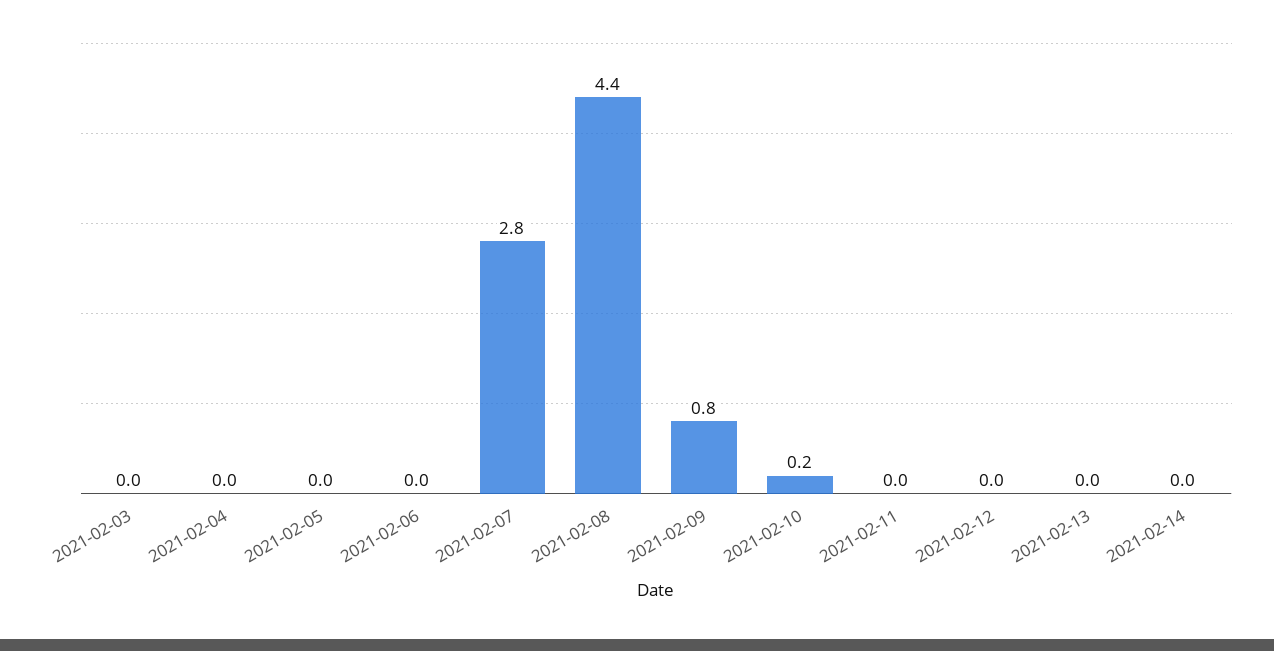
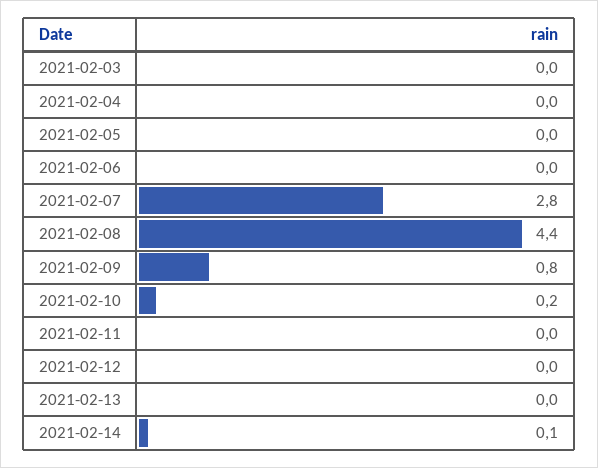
  {
    "2021-02-03": 0,
    "2021-02-04": 0,
    "2021-02-05": 0,
    "2021-02-06": 0,
    "2021-02-07": 2.8,
    "2021-02-08": 4.4,
    "2021-02-09": 0.8,
    "2021-02-10": 0.2,
    "2021-02-11": 0,
    "2021-02-12": 0,
    "2021-02-13": 0,
-   "2021-02-14": 0
+   "2021-02-14": 0.1
  }

